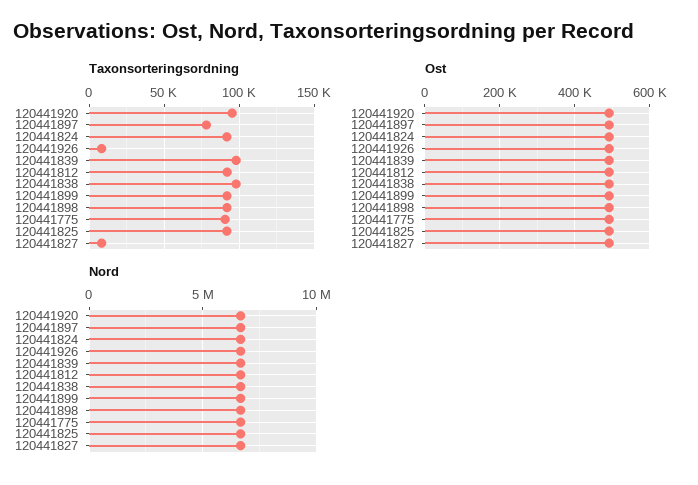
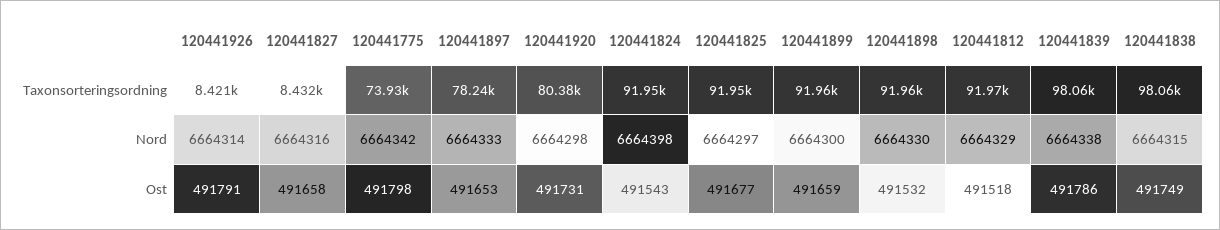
  {
    "Taxonsorteringsordning": {
-     "120441920": 95000,
+     "120441920": 80380,
      "120441897": 78240,
      "120441824": 91950,
      "120441926": 8421,
      "120441839": 98060,
      "120441812": 91970,
      "120441838": 98060,
      "120441899": 91960,
      "120441898": 91960,
-     "120441775": 90000,
+     "120441775": 73930,
      "120441825": 91950,
      "120441827": 8432
    },
    "Ost": {
      "120441920": 491731,
      "120441897": 491653,
      "120441824": 491543,
      "120441926": 491791,
      "120441839": 491786,
      "120441812": 491518,
      "120441838": 491749,
      "120441899": 491659,
      "120441898": 491532,
      "120441775": 491798,
      "120441825": 491677,
      "120441827": 491658
    },
    "Nord": {
      "120441920": 6664298,
      "120441897": 6664333,
      "120441824": 6664398,
      "120441926": 6664314,
      "120441839": 6664338,
      "120441812": 6664329,
      "120441838": 6664315,
      "120441899": 6664300,
      "120441898": 6664330,
      "120441775": 6664342,
      "120441825": 6664297,
      "120441827": 6664316
    }
  }

